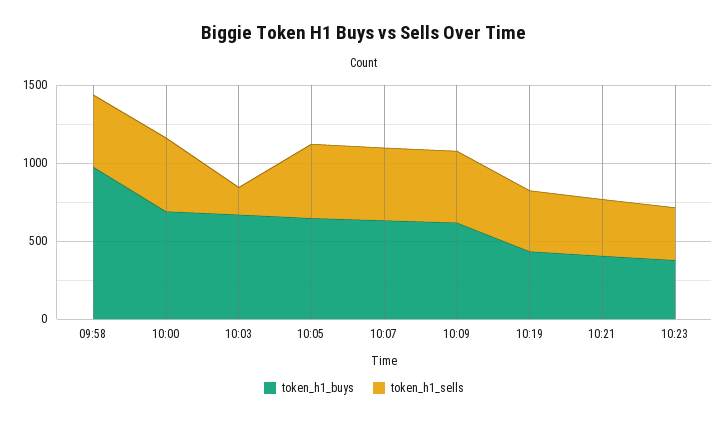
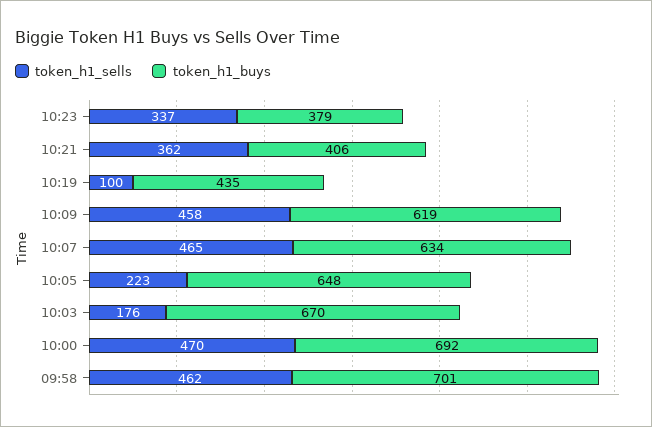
  {
    "token_h1_buys": {
-     "09:58": 1000,
+     "09:58": 701,
      "10:00": 692,
      "10:03": 670,
      "10:05": 648,
      "10:07": 634,
      "10:09": 619,
      "10:19": 435,
      "10:21": 406,
      "10:23": 379
    },
    "token_h1_sells": {
      "09:58": 462,
      "10:00": 470,
      "10:03": 176,
-     "10:05": 500,
+     "10:05": 223,
      "10:07": 465,
      "10:09": 458,
-     "10:19": 400,
+     "10:19": 100,
      "10:21": 362,
      "10:23": 337
    }
  }

